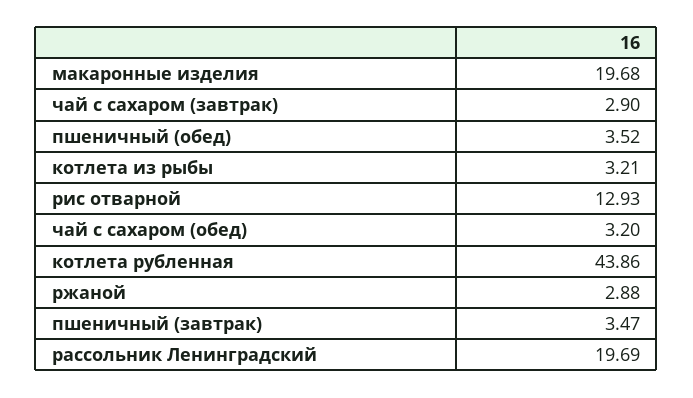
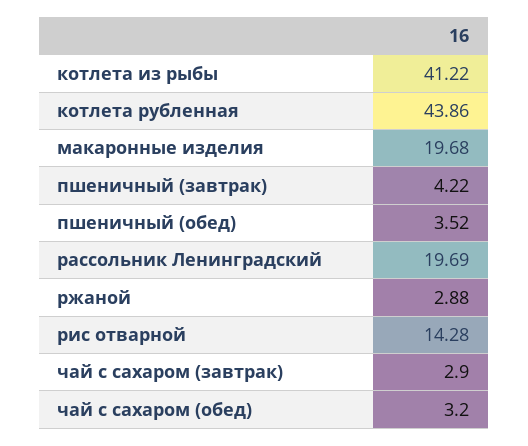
  {
    "макаронные изделия": 19.68,
    "чай с сахаром (завтрак)": 2.9,
    "пшеничный (обед)": 3.52,
-   "котлета из рыбы": 3.21,
+   "котлета из рыбы": 41.22,
-   "рис отварной": 12.93,
+   "рис отварной": 14.28,
    "чай с сахаром (обед)": 3.2,
    "котлета рубленная": 43.86,
    "ржаной": 2.88,
-   "пшеничный (завтрак)": 3.47,
+   "пшеничный (завтрак)": 4.22,
    "рассольник Ленинградский": 19.69
  }

